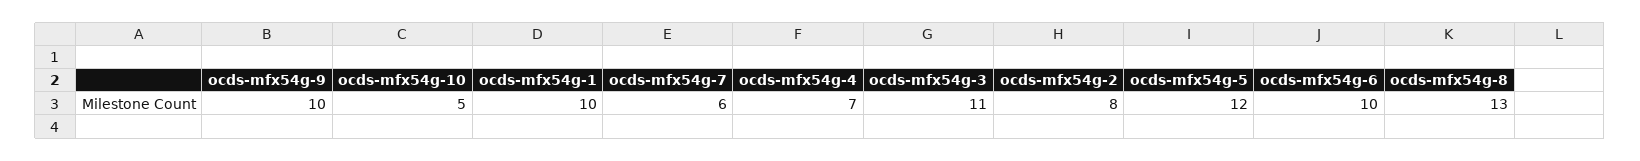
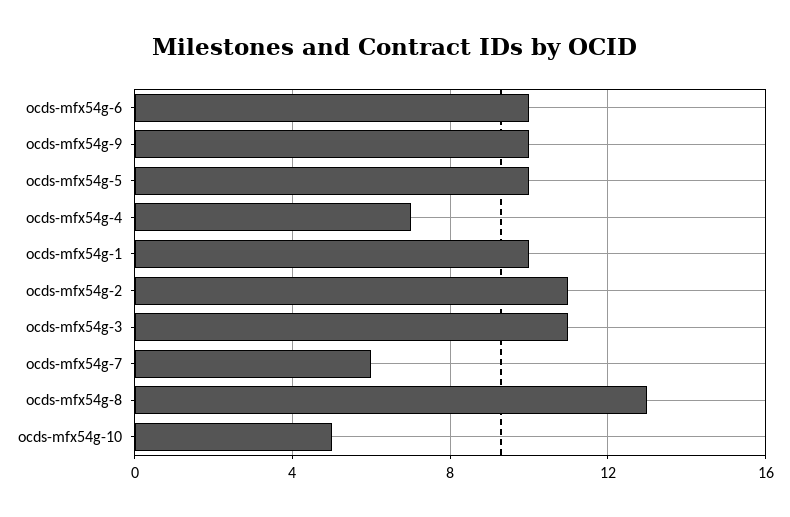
  {
    "ocds-mfx54g-9": 10,
    "ocds-mfx54g-10": 5,
    "ocds-mfx54g-1": 10,
    "ocds-mfx54g-7": 6,
    "ocds-mfx54g-4": 7,
    "ocds-mfx54g-3": 11,
-   "ocds-mfx54g-2": 8,
+   "ocds-mfx54g-2": 11,
-   "ocds-mfx54g-5": 12,
+   "ocds-mfx54g-5": 10,
    "ocds-mfx54g-6": 10,
    "ocds-mfx54g-8": 13
  }

